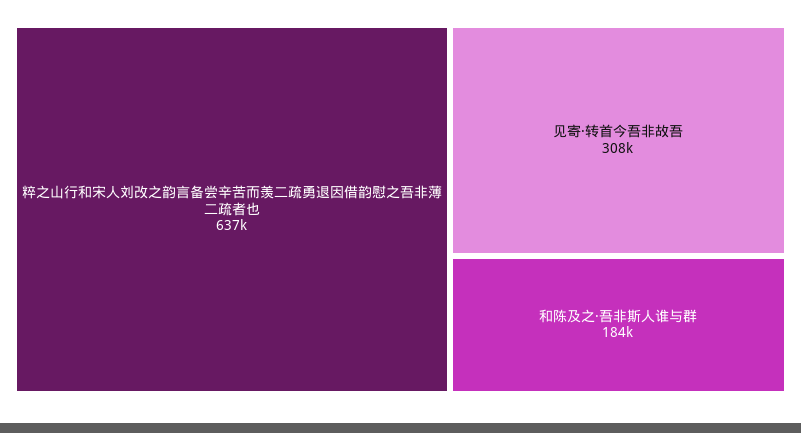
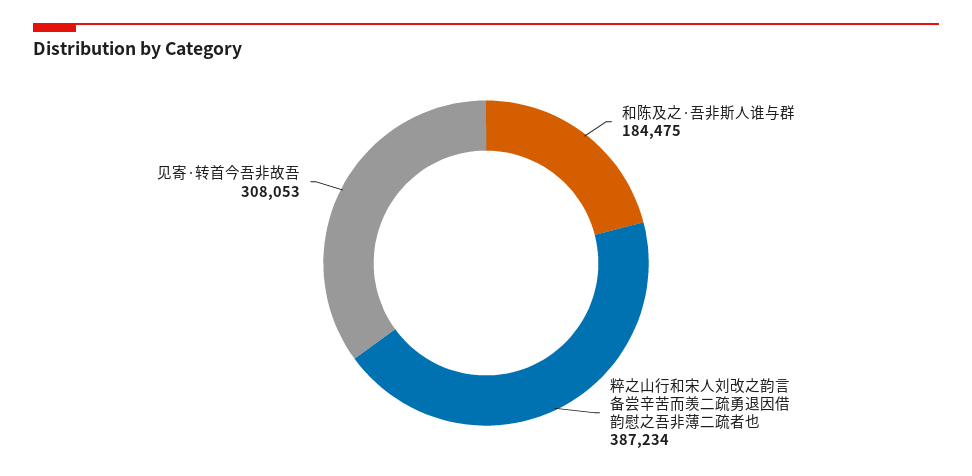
  {
-   "粹之山行和宋人刘改之韵言备尝辛苦而羡二疏勇退因借韵慰之吾非薄二疏者也": 637000,
+   "粹之山行和宋人刘改之韵言备尝辛苦而羡二疏勇退因借韵慰之吾非薄二疏者也": 387234,
    "见寄·转首今吾非故吾": 308053,
    "和陈及之·吾非斯人谁与群": 184475
  }

